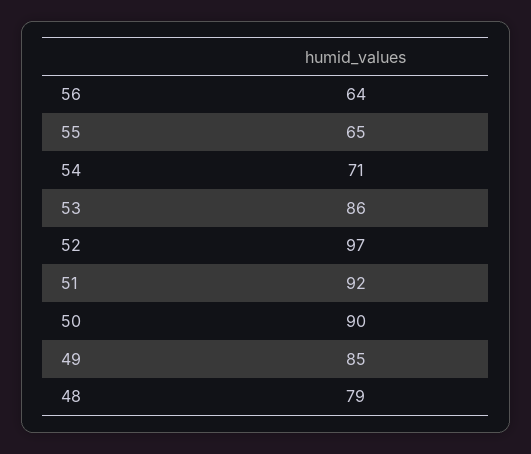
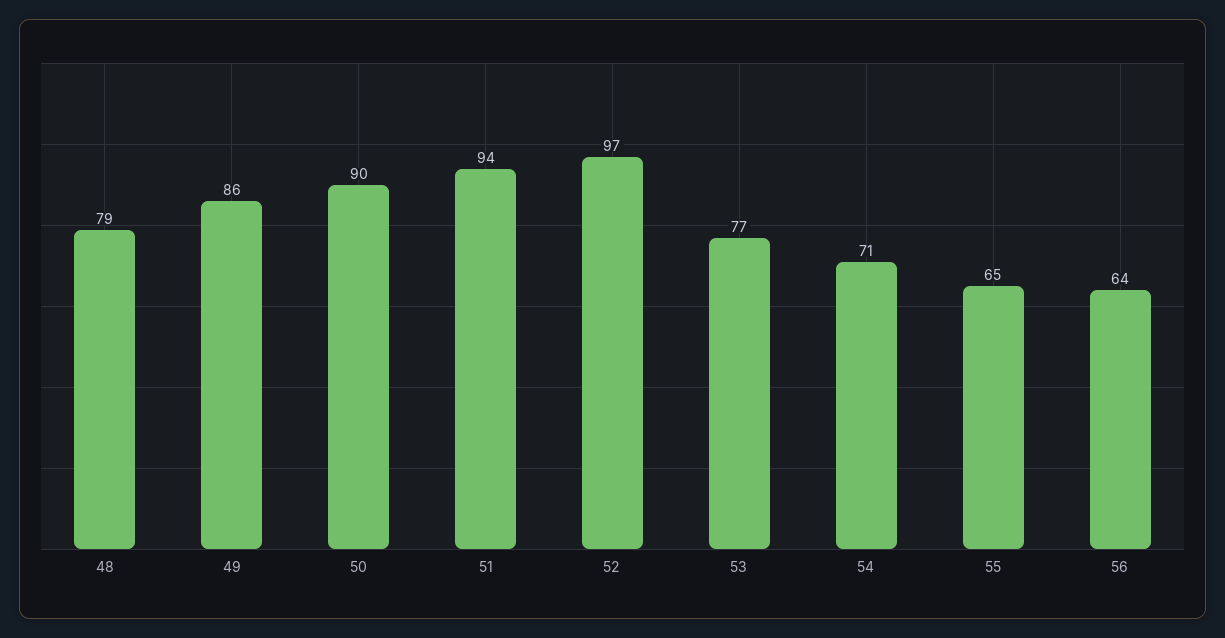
  {
    "56": 64,
    "55": 65,
    "54": 71,
-   "53": 86,
+   "53": 77,
    "52": 97,
-   "51": 92,
+   "51": 94,
    "50": 90,
-   "49": 85,
+   "49": 86,
    "48": 79
  }

